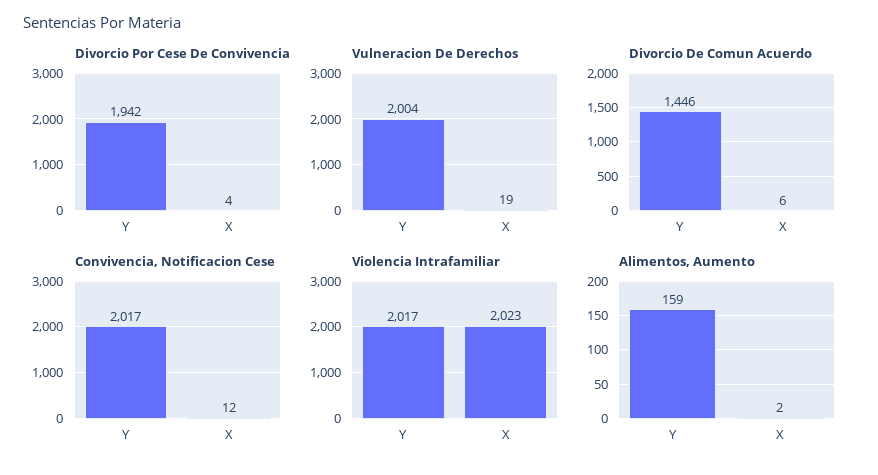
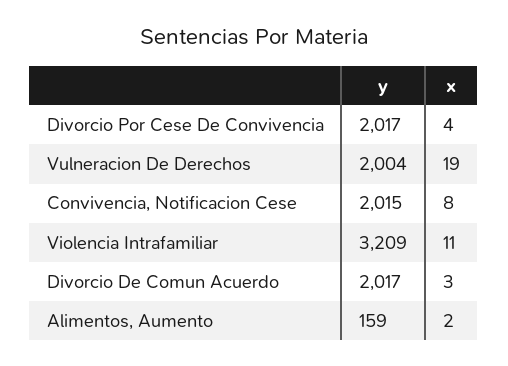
  {
    "Divorcio Por Cese De Convivencia": {
-     "Y": 1942,
+     "Y": 2017,
      "X": 4
    },
    "Vulneracion De Derechos": {
      "Y": 2004,
      "X": 19
    },
    "Divorcio De Comun Acuerdo": {
-     "Y": 1446,
+     "Y": 2017,
-     "X": 6
+     "X": 3
    },
    "Convivencia, Notificacion Cese": {
-     "Y": 2017,
+     "Y": 2015,
-     "X": 12
+     "X": 8
    },
    "Violencia Intrafamiliar": {
-     "Y": 2017,
+     "Y": 3209,
-     "X": 2023
+     "X": 11
    },
    "Alimentos, Aumento": {
      "Y": 159,
      "X": 2
    }
  }

